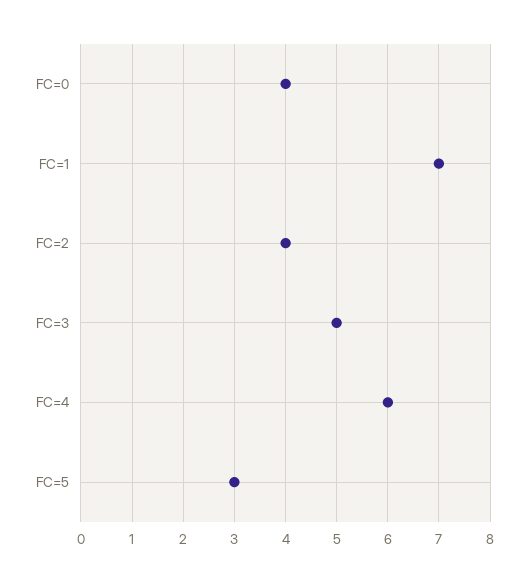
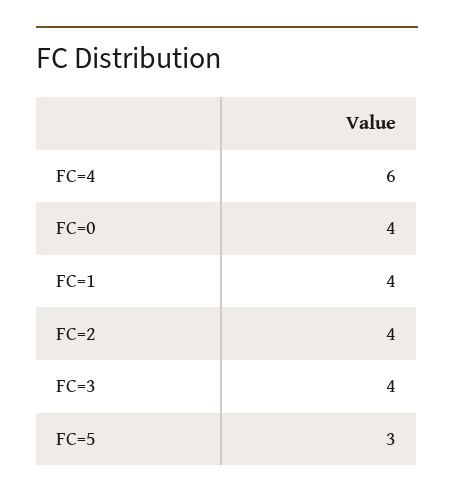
  {
    "FC=0": 4,
-   "FC=1": 7,
+   "FC=1": 4,
    "FC=2": 4,
-   "FC=3": 5,
+   "FC=3": 4,
    "FC=4": 6,
    "FC=5": 3
  }

